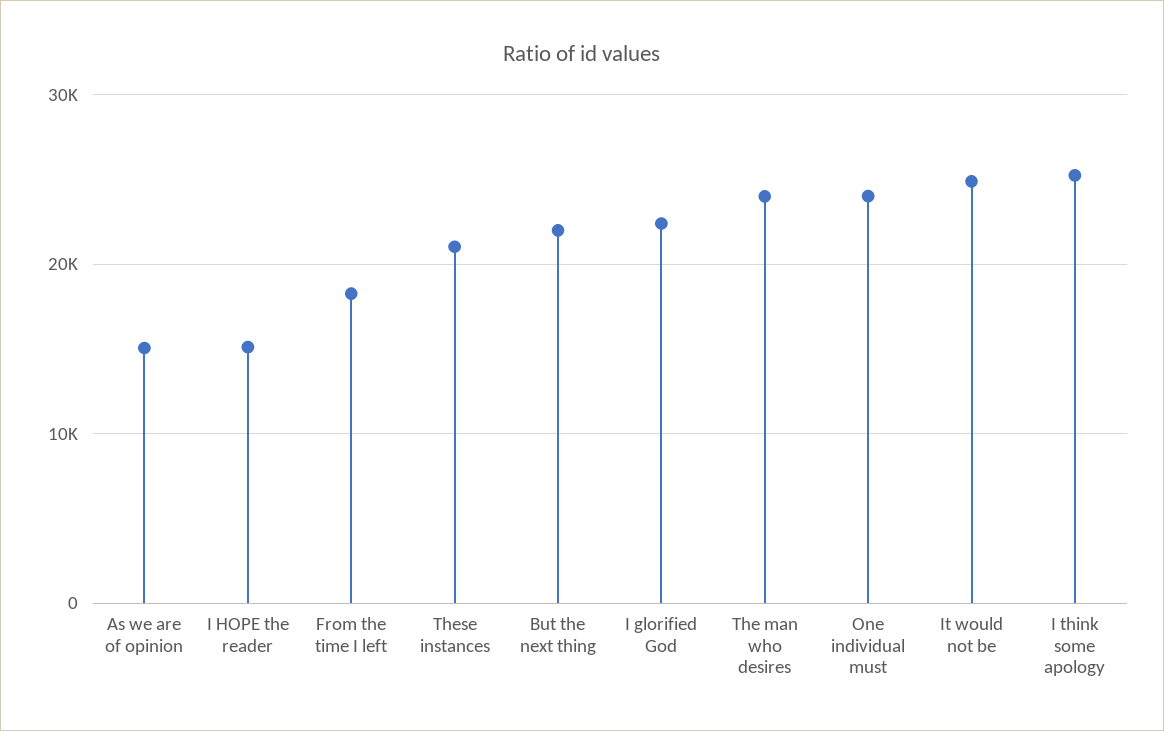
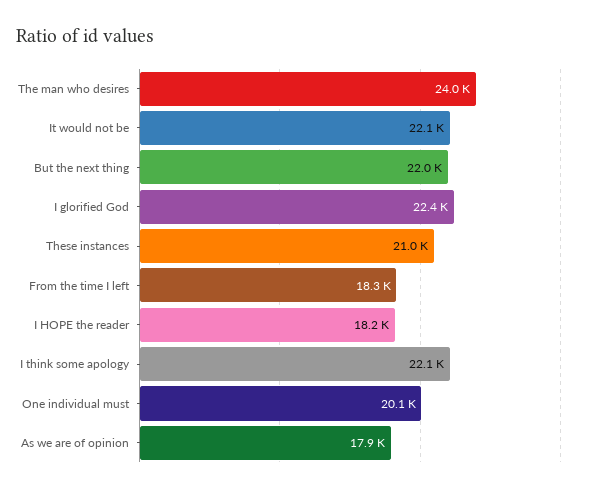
  {
-   "As we are of opinion": 15000,
+   "As we are of opinion": 17900,
-   "I HOPE the reader": 15000,
+   "I HOPE the reader": 18200,
    "From the time I left": 18300,
    "These instances": 21000,
    "But the next thing": 22000,
    "I glorified God": 22400,
    "The man who desires": 24000,
-   "One individual must": 24000,
+   "One individual must": 20100,
-   "It would not be": 25000,
+   "It would not be": 22100,
-   "I think some apology": 25000
+   "I think some apology": 22100
  }

